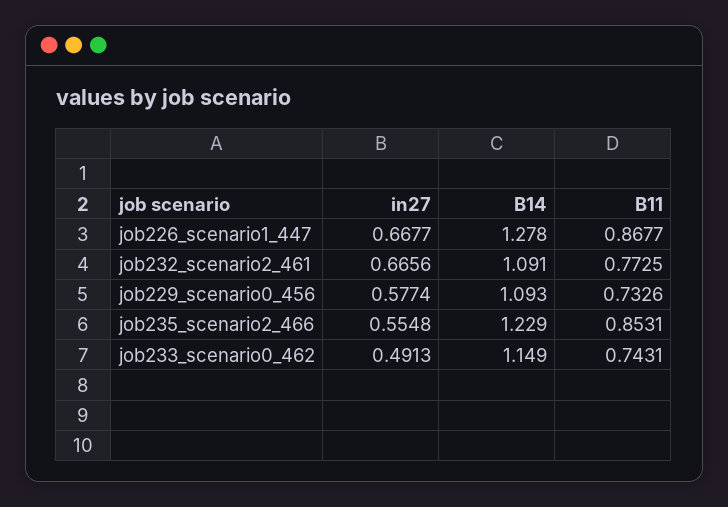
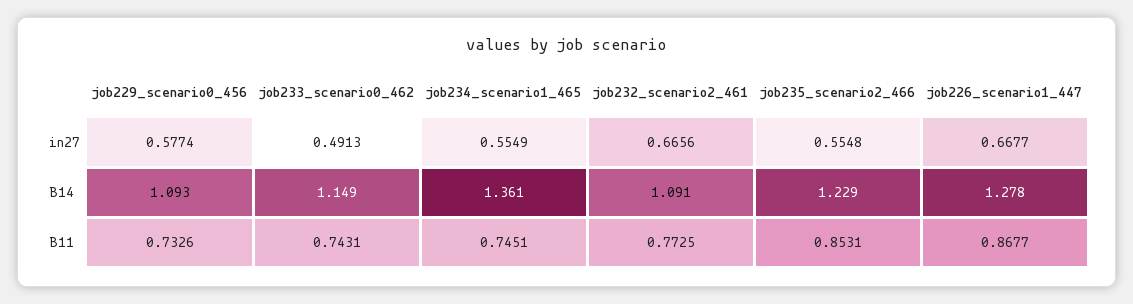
  {
    "in27": {
      "job226_scenario1_447": 0.6677,
      "job232_scenario2_461": 0.6656,
      "job229_scenario0_456": 0.5774,
      "job235_scenario2_466": 0.5548,
-     "job233_scenario0_462": 0.4913
+     "job233_scenario0_462": 0.4913,
+     "job234_scenario1_465": 0.5549
    },
    "B14": {
      "job226_scenario1_447": 1.278,
      "job232_scenario2_461": 1.091,
      "job229_scenario0_456": 1.093,
      "job235_scenario2_466": 1.229,
-     "job233_scenario0_462": 1.149
+     "job233_scenario0_462": 1.149,
+     "job234_scenario1_465": 1.361
    },
    "B11": {
      "job226_scenario1_447": 0.8677,
      "job232_scenario2_461": 0.7725,
      "job229_scenario0_456": 0.7326,
      "job235_scenario2_466": 0.8531,
-     "job233_scenario0_462": 0.7431
+     "job233_scenario0_462": 0.7431,
+     "job234_scenario1_465": 0.7451
    }
  }

